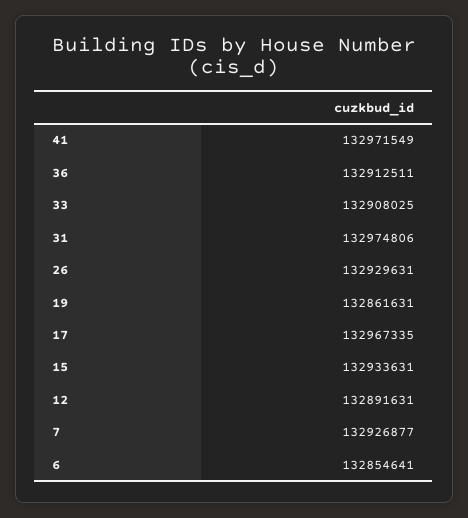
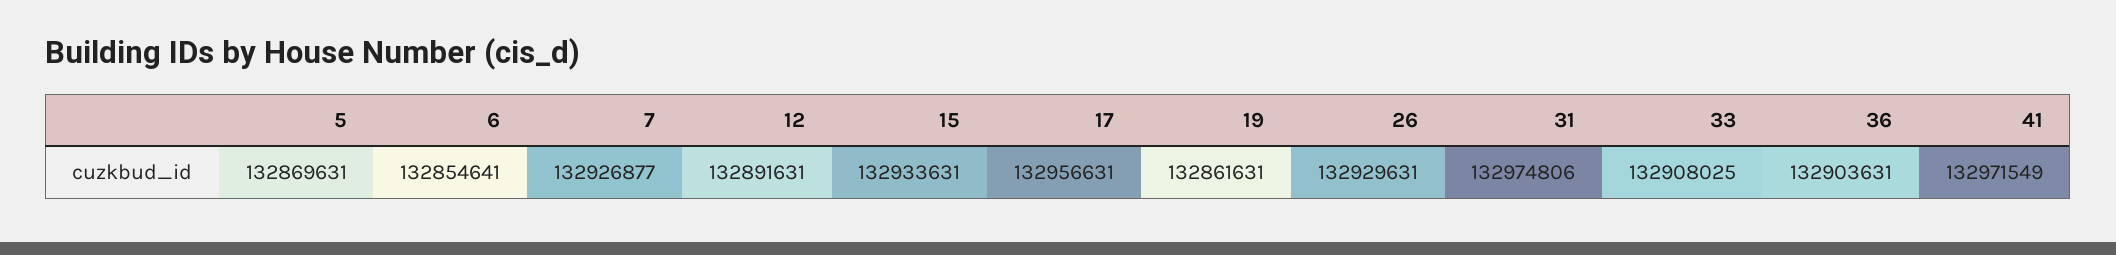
  {
    "41": 132971549,
-   "36": 132912511,
+   "36": 132903631,
    "33": 132908025,
    "31": 132974806,
    "26": 132929631,
    "19": 132861631,
-   "17": 132967335,
+   "17": 132956631,
    "15": 132933631,
    "12": 132891631,
    "7": 132926877,
-   "6": 132854641
+   "6": 132854641,
+   "5": 132869631
  }

